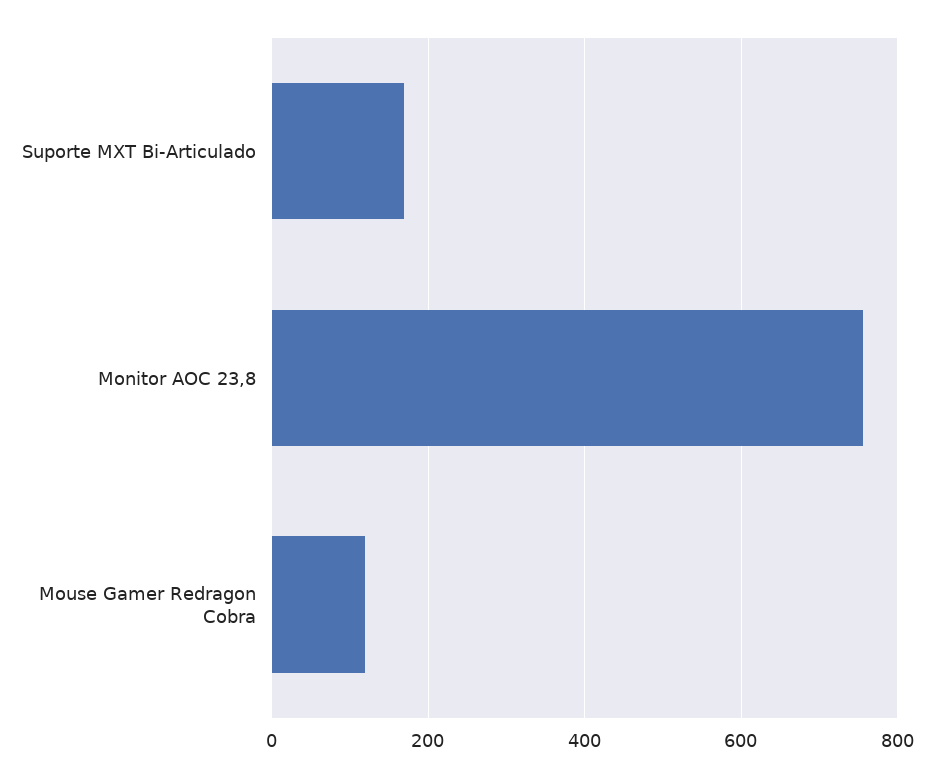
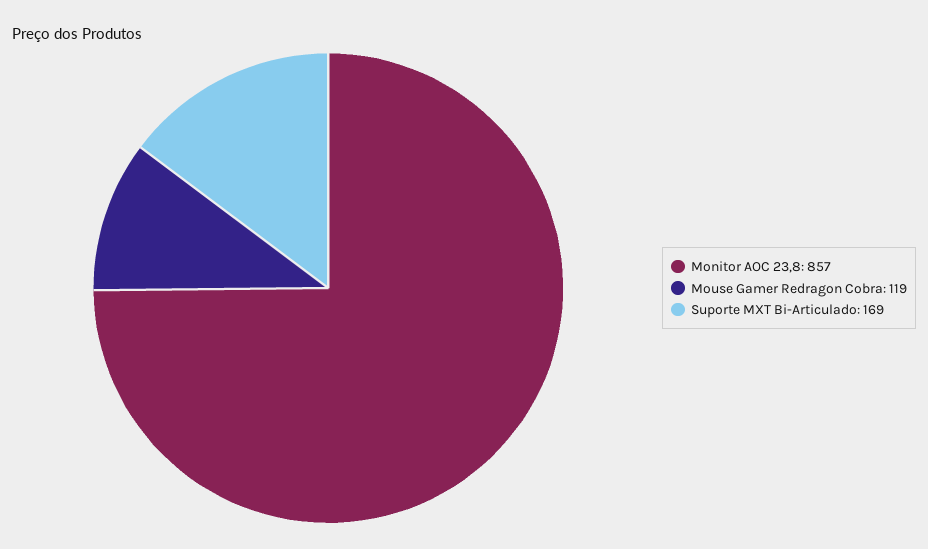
  {
    "Suporte MXT Bi-Articulado": 169,
-   "Monitor AOC 23,8": 760,
+   "Monitor AOC 23,8": 857,
    "Mouse Gamer Redragon Cobra": 119
  }

